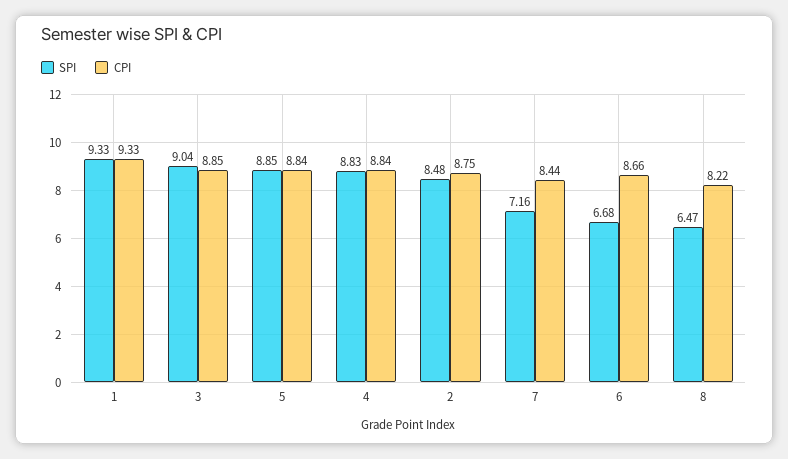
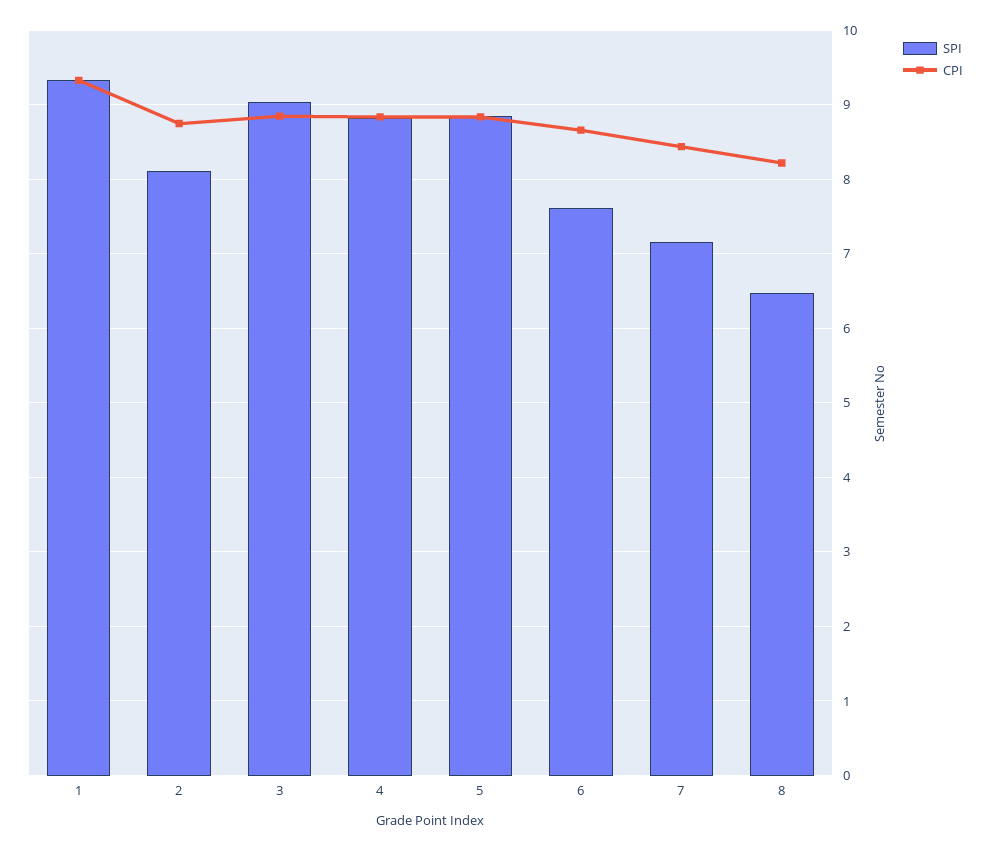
  {
    "SPI": {
      "1": 9.33,
      "3": 9.04,
      "5": 8.85,
      "4": 8.83,
-     "2": 8.48,
+     "2": 8.1,
      "7": 7.16,
-     "6": 6.68,
+     "6": 7.6,
      "8": 6.47
    },
    "CPI": {
      "1": 9.33,
      "3": 8.85,
      "5": 8.84,
      "4": 8.84,
      "2": 8.75,
      "7": 8.44,
      "6": 8.66,
      "8": 8.22
    }
  }

